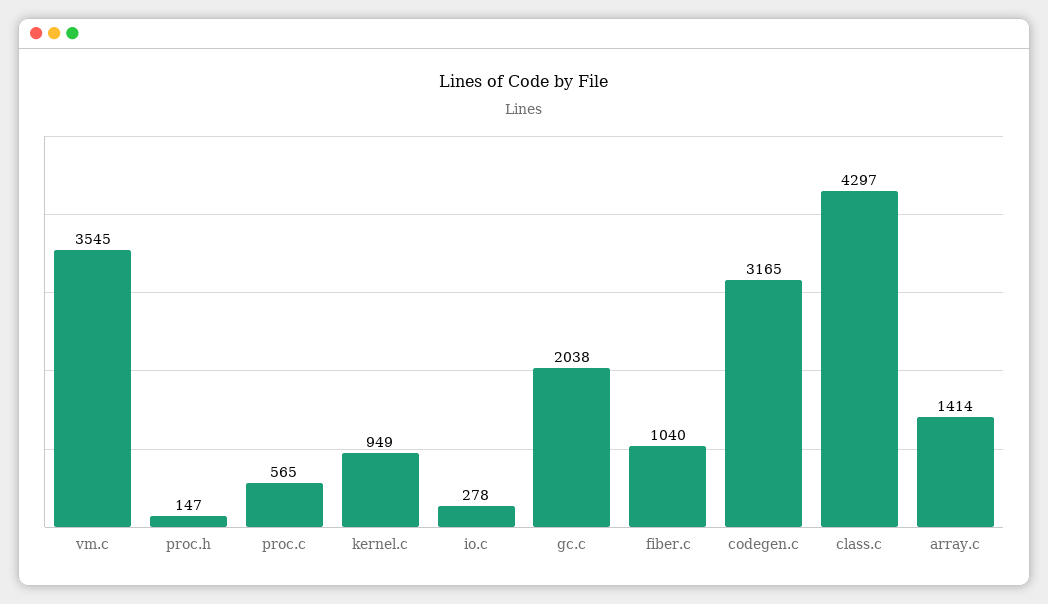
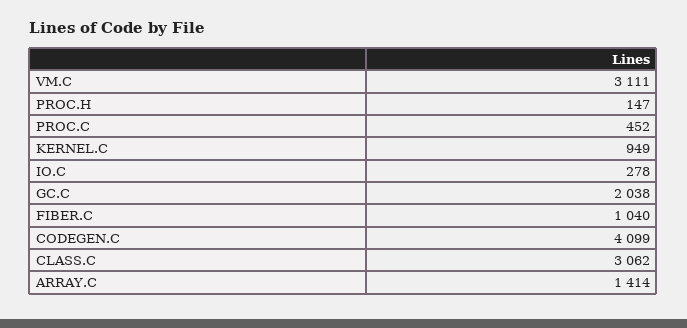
  {
-   "vm.c": 3545,
+   "vm.c": 3111,
    "proc.h": 147,
-   "proc.c": 565,
+   "proc.c": 452,
    "kernel.c": 949,
    "io.c": 278,
    "gc.c": 2038,
    "fiber.c": 1040,
-   "codegen.c": 3165,
+   "codegen.c": 4099,
-   "class.c": 4297,
+   "class.c": 3062,
    "array.c": 1414
  }

